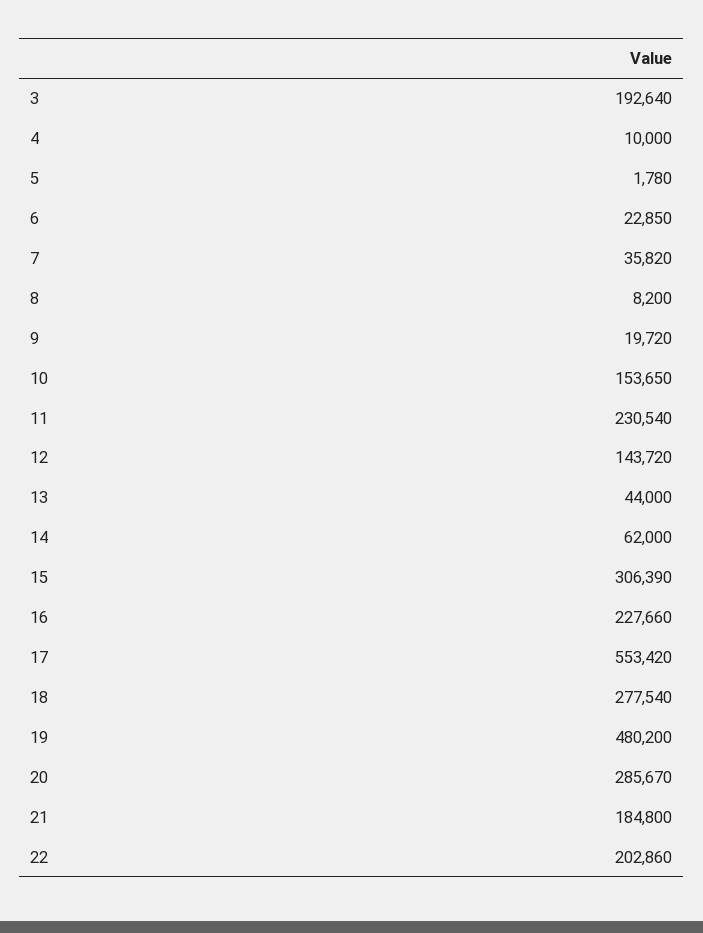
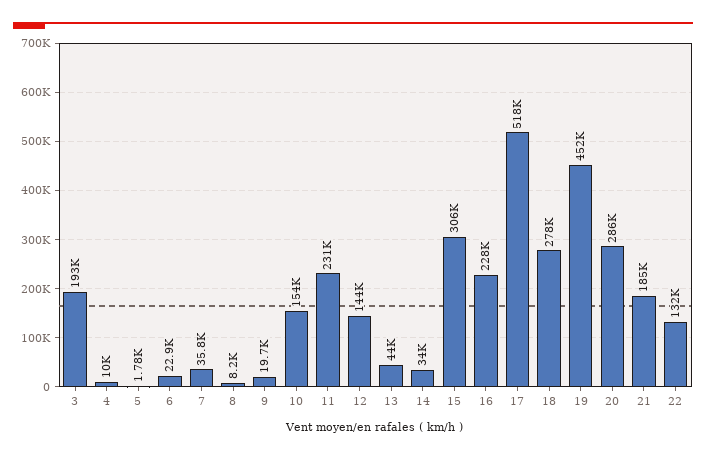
  {
    "3": 192640,
    "4": 10000,
    "5": 1780,
    "6": 22850,
    "7": 35820,
    "8": 8200,
    "9": 19720,
    "10": 153650,
    "11": 230540,
    "12": 143720,
    "13": 44000,
-   "14": 62000,
+   "14": 34000,
    "15": 306390,
    "16": 227660,
-   "17": 553420,
+   "17": 518000,
    "18": 277540,
-   "19": 480200,
+   "19": 452000,
    "20": 285670,
    "21": 184800,
-   "22": 202860
+   "22": 132000
  }

